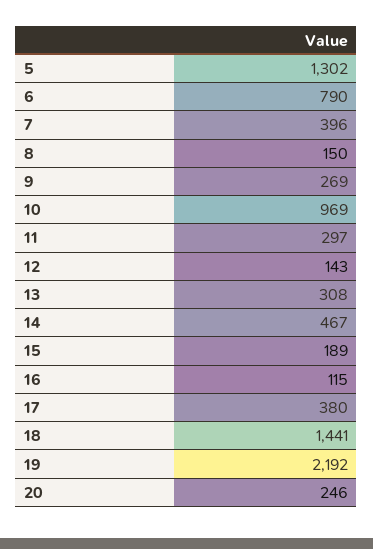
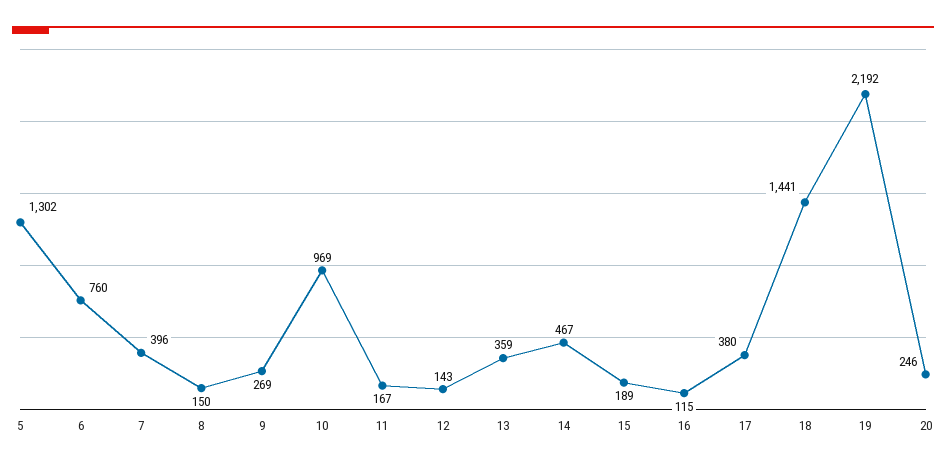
  {
    "5": 1302,
-   "6": 790,
+   "6": 760,
    "7": 396,
    "8": 150,
    "9": 269,
    "10": 969,
-   "11": 297,
+   "11": 167,
    "12": 143,
-   "13": 308,
+   "13": 359,
    "14": 467,
    "15": 189,
    "16": 115,
    "17": 380,
    "18": 1441,
    "19": 2192,
    "20": 246
  }

